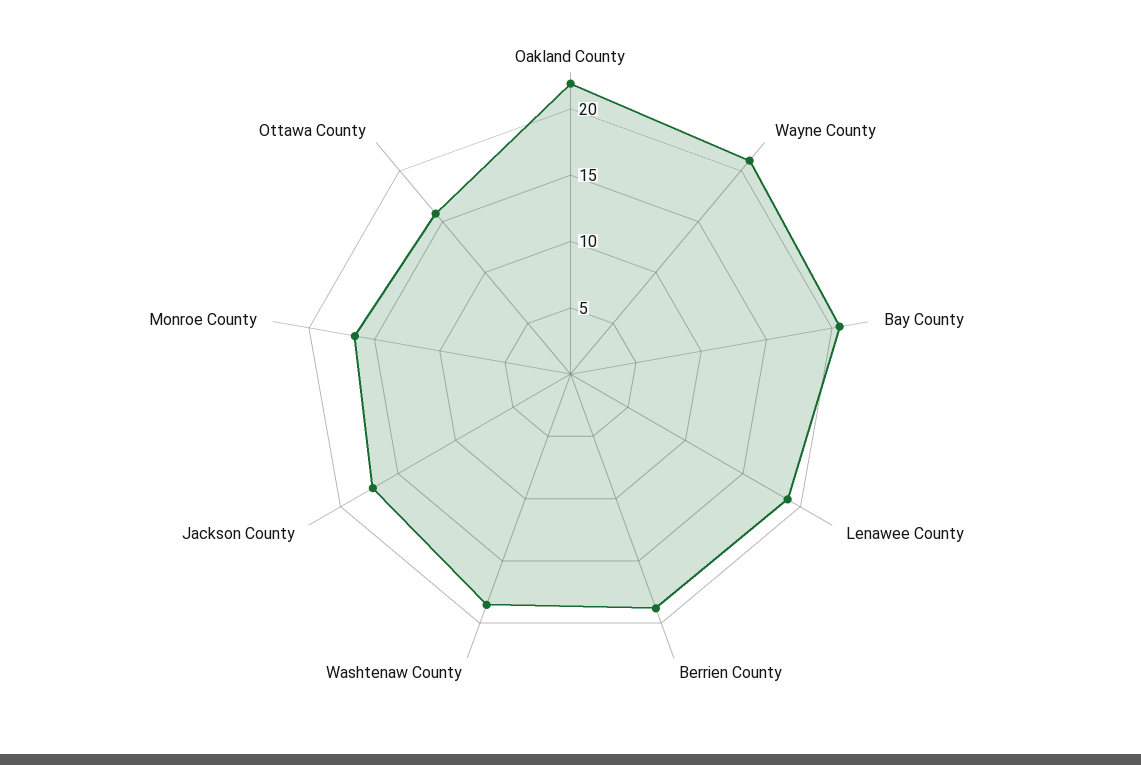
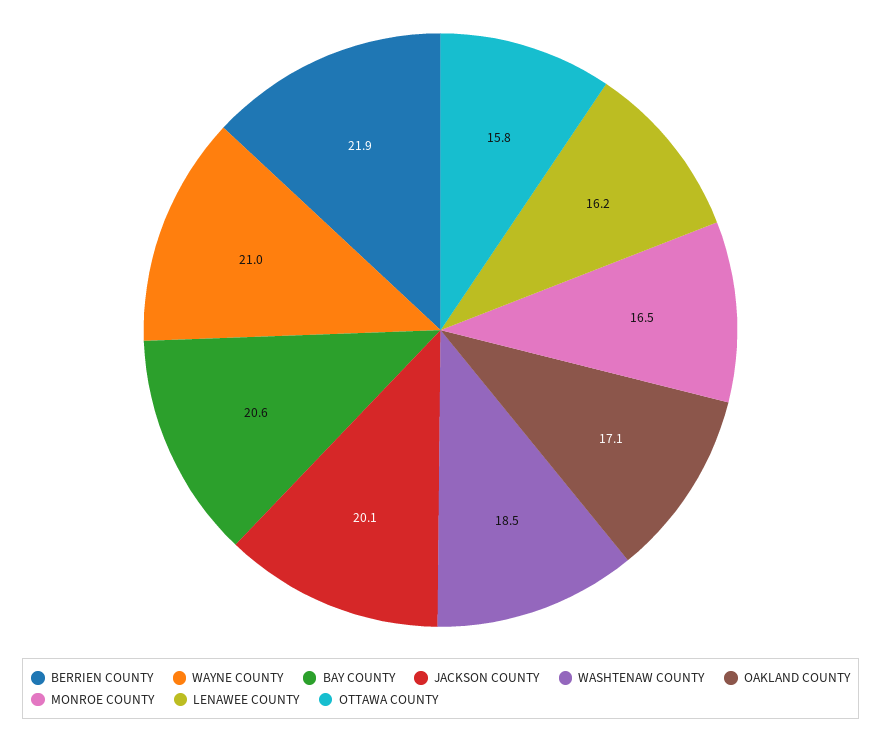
  {
-   "Oakland County": 22,
+   "Oakland County": 17.1,
    "Wayne County": 21,
    "Bay County": 20.6,
-   "Lenawee County": 19,
+   "Lenawee County": 16.2,
-   "Berrien County": 19,
+   "Berrien County": 21.9,
    "Washtenaw County": 18.5,
-   "Jackson County": 17,
+   "Jackson County": 20.1,
    "Monroe County": 16.5,
    "Ottawa County": 15.8
  }

